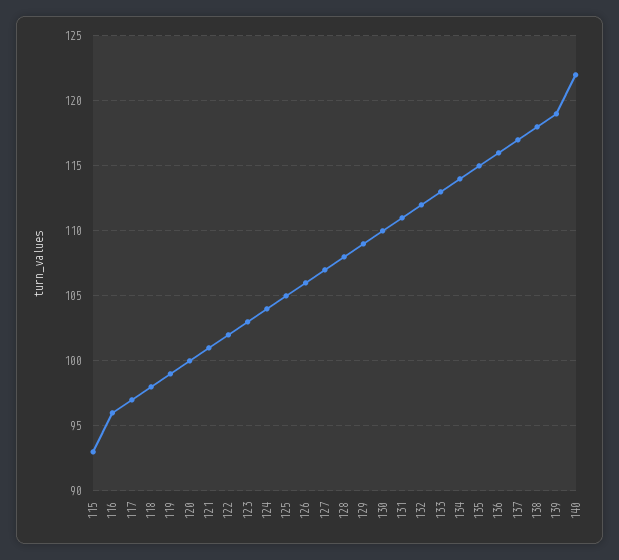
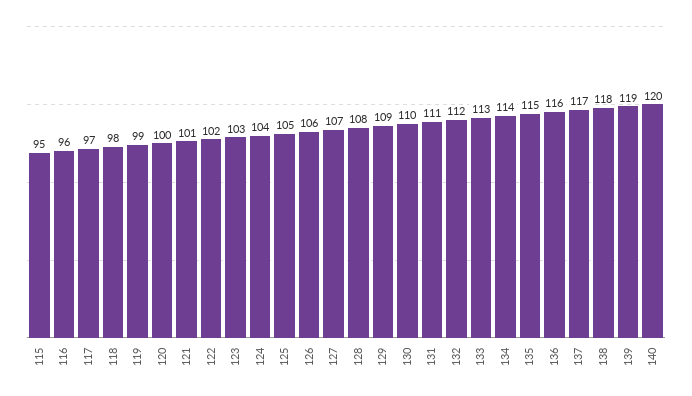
  {
-   "115": 93,
+   "115": 95,
    "116": 96,
    "117": 97,
    "118": 98,
    "119": 99,
    "120": 100,
    "121": 101,
    "122": 102,
    "123": 103,
    "124": 104,
    "125": 105,
    "126": 106,
    "127": 107,
    "128": 108,
    "129": 109,
    "130": 110,
    "131": 111,
    "132": 112,
    "133": 113,
    "134": 114,
    "135": 115,
    "136": 116,
    "137": 117,
    "138": 118,
    "139": 119,
-   "140": 122
+   "140": 120
  }

